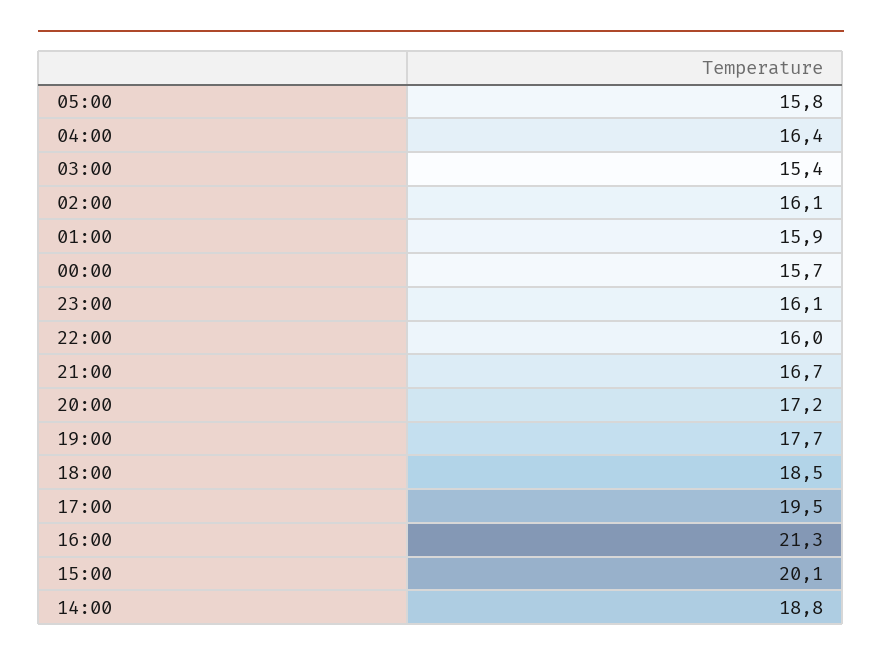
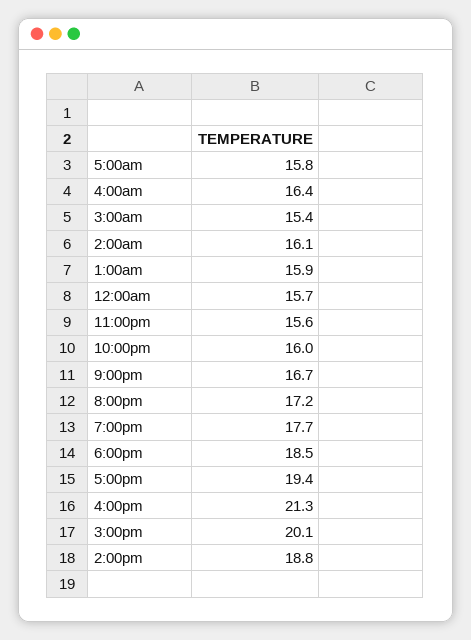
  {
    "05:00": 15.8,
    "04:00": 16.4,
    "03:00": 15.4,
    "02:00": 16.1,
    "01:00": 15.9,
    "00:00": 15.7,
-   "23:00": 16.1,
+   "23:00": 15.6,
    "22:00": 16,
    "21:00": 16.7,
    "20:00": 17.2,
    "19:00": 17.7,
    "18:00": 18.5,
-   "17:00": 19.5,
+   "17:00": 19.4,
    "16:00": 21.3,
    "15:00": 20.1,
    "14:00": 18.8
  }

